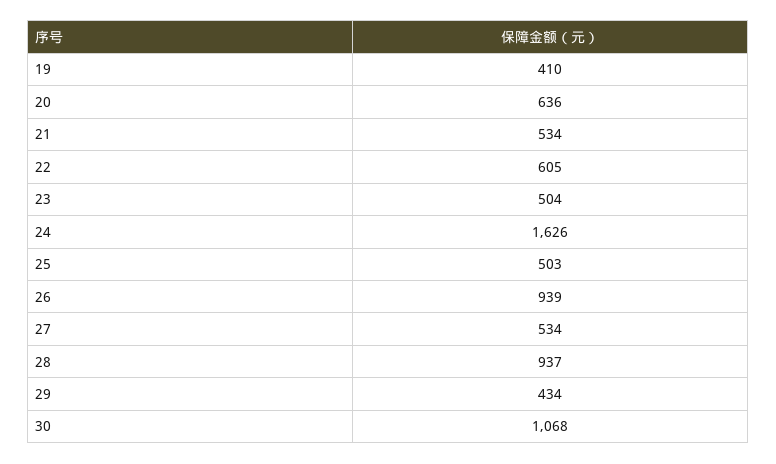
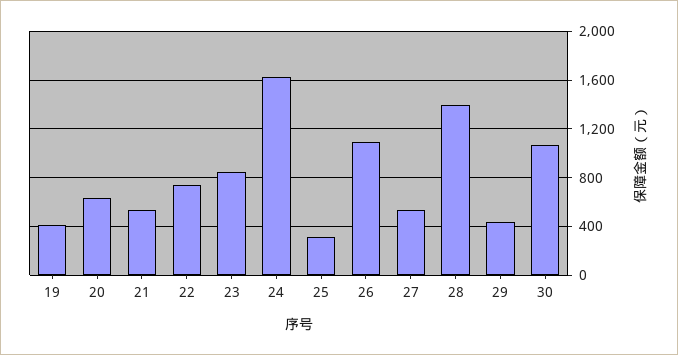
  {
    "19": 410,
    "20": 636,
    "21": 534,
-   "22": 605,
+   "22": 750,
-   "23": 504,
+   "23": 850,
    "24": 1626,
-   "25": 503,
+   "25": 300,
-   "26": 939,
+   "26": 1100,
    "27": 534,
-   "28": 937,
+   "28": 1400,
    "29": 434,
    "30": 1068
  }

